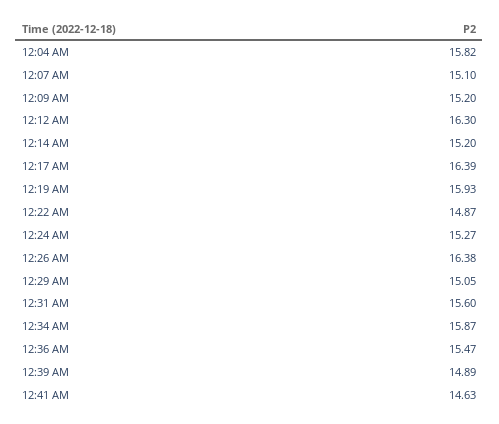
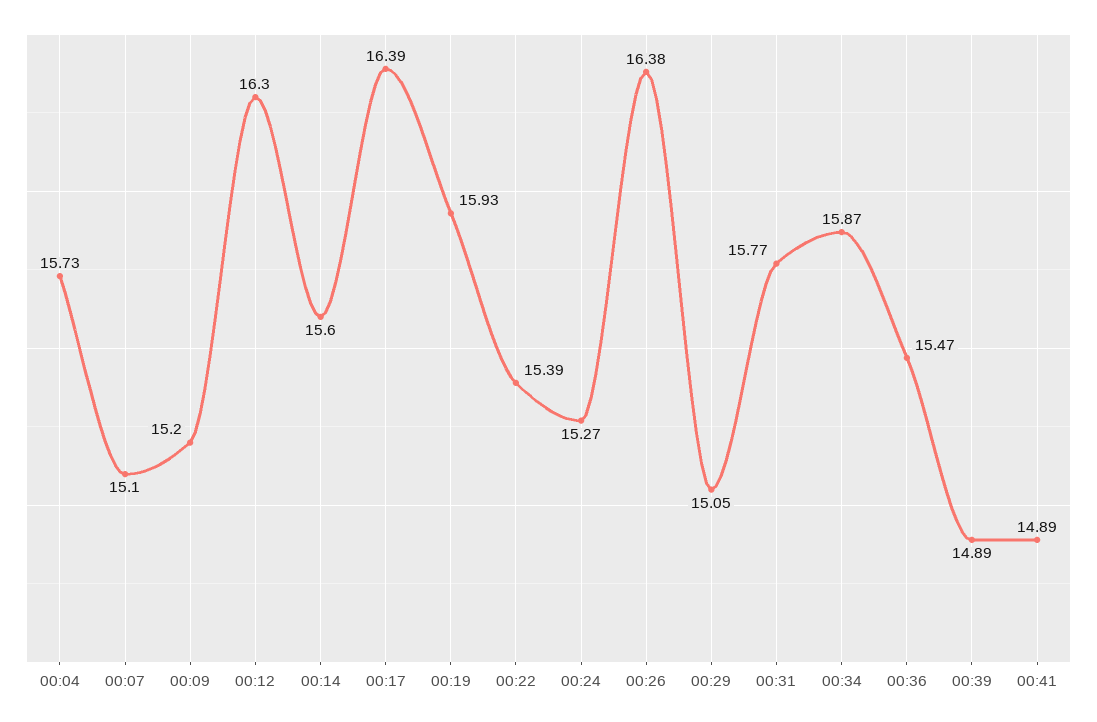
  {
-   "12:04 AM": 15.82,
+   "12:04 AM": 15.73,
    "12:07 AM": 15.1,
    "12:09 AM": 15.2,
    "12:12 AM": 16.3,
-   "12:14 AM": 15.2,
+   "12:14 AM": 15.6,
    "12:17 AM": 16.39,
    "12:19 AM": 15.93,
-   "12:22 AM": 14.87,
+   "12:22 AM": 15.39,
    "12:24 AM": 15.27,
    "12:26 AM": 16.38,
    "12:29 AM": 15.05,
-   "12:31 AM": 15.6,
+   "12:31 AM": 15.77,
    "12:34 AM": 15.87,
    "12:36 AM": 15.47,
    "12:39 AM": 14.89,
-   "12:41 AM": 14.63
+   "12:41 AM": 14.89
  }

